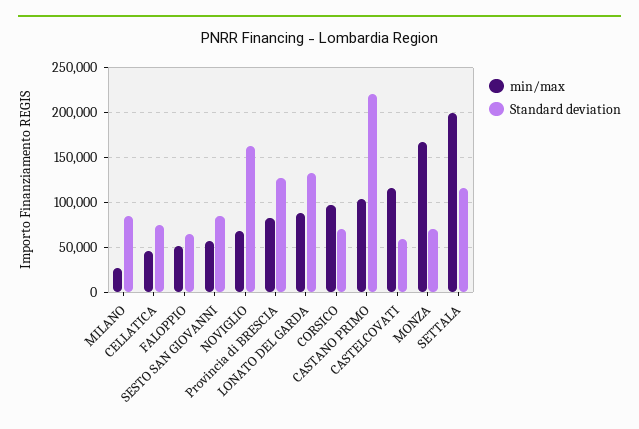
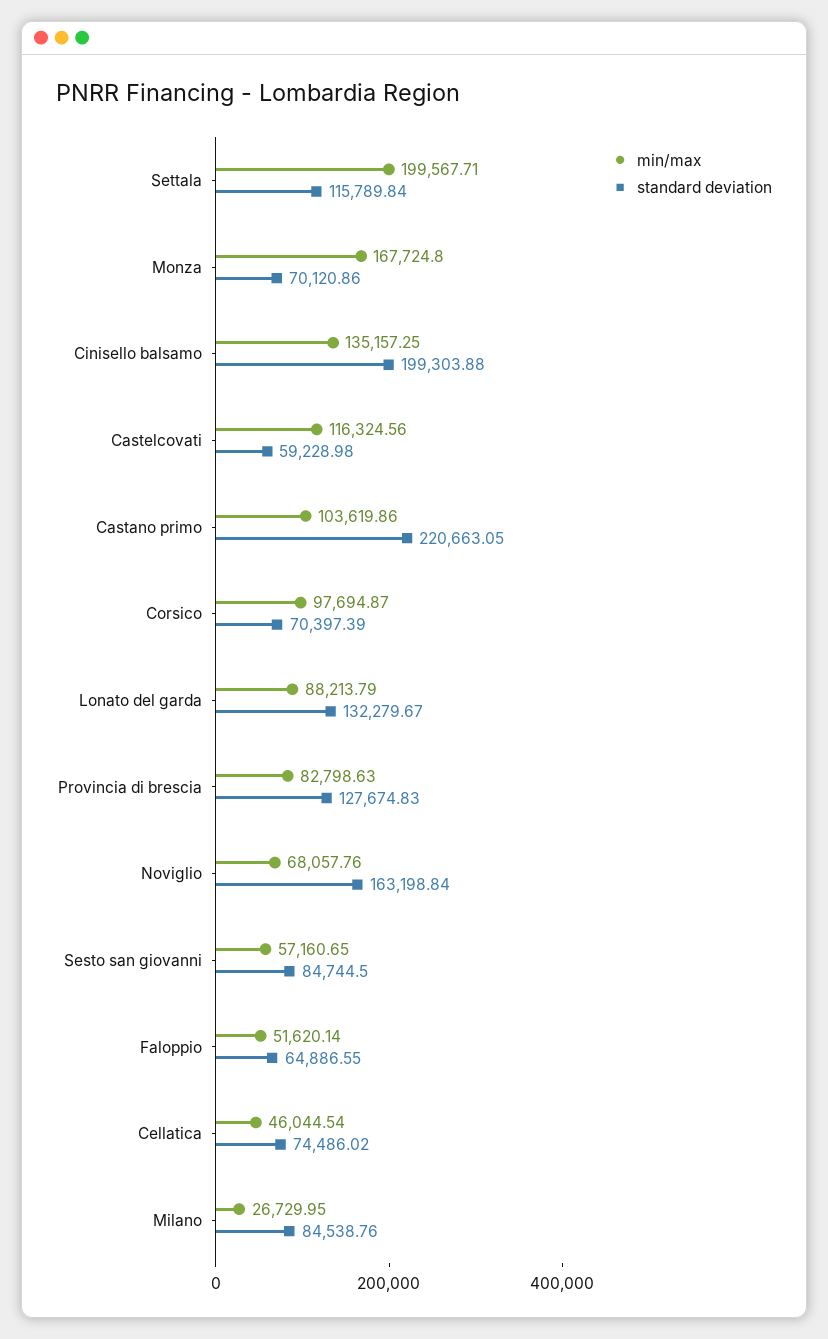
  {
    "min/max": {
      "MILANO": 26729.95,
      "CELLATICA": 46044.54,
      "FALOPPIO": 51620.14,
      "SESTO SAN GIOVANNI": 57160.65,
      "NOVIGLIO": 68057.76,
      "Provincia di BRESCIA": 82798.63,
      "LONATO DEL GARDA": 88213.79,
      "CORSICO": 97694.87,
      "CASTANO PRIMO": 103619.86,
      "CASTELCOVATI": 116324.56,
      "MONZA": 167724.8,
-     "SETTALA": 199567.71
+     "SETTALA": 199567.71,
+     "Cinisello balsamo": 135157.25
    },
    "Standard deviation": {
      "MILANO": 84538.76,
      "CELLATICA": 74486.02,
      "FALOPPIO": 64886.55,
      "SESTO SAN GIOVANNI": 84744.5,
      "NOVIGLIO": 163198.84,
      "Provincia di BRESCIA": 127674.83,
      "LONATO DEL GARDA": 132279.67,
      "CORSICO": 70397.39,
      "CASTANO PRIMO": 220663.05,
      "CASTELCOVATI": 59228.98,
      "MONZA": 70120.86,
-     "SETTALA": 115789.84
+     "SETTALA": 115789.84,
+     "Cinisello balsamo": 199303.88
    }
  }

